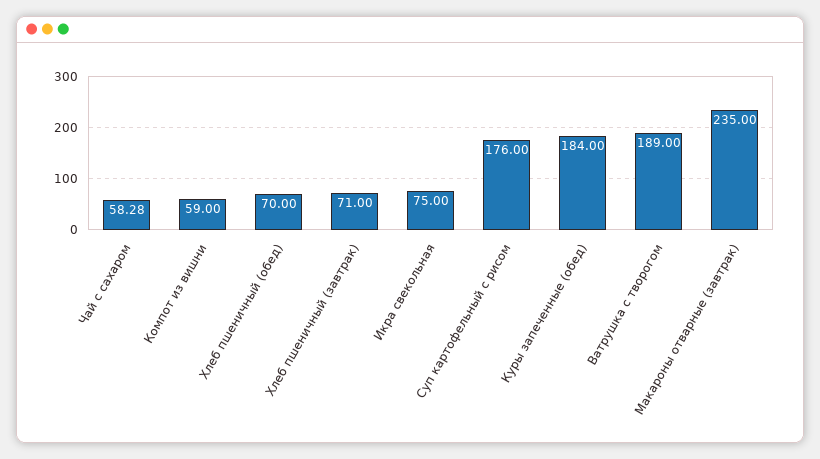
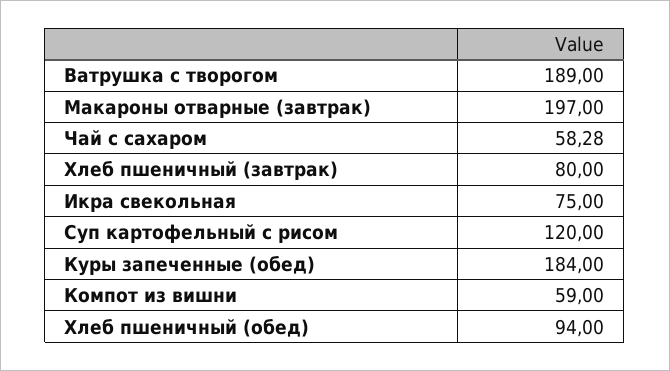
  {
    "Чай с сахаром": 58.28,
    "Компот из вишни": 59,
-   "Хлеб пшеничный (обед)": 70,
+   "Хлеб пшеничный (обед)": 94,
-   "Хлеб пшеничный (завтрак)": 71,
+   "Хлеб пшеничный (завтрак)": 80,
    "Икра свекольная": 75,
-   "Суп картофельный с рисом": 176,
+   "Суп картофельный с рисом": 120,
    "Куры запеченные (обед)": 184,
    "Ватрушка с творогом": 189,
-   "Макароны отварные (завтрак)": 235
+   "Макароны отварные (завтрак)": 197
  }

